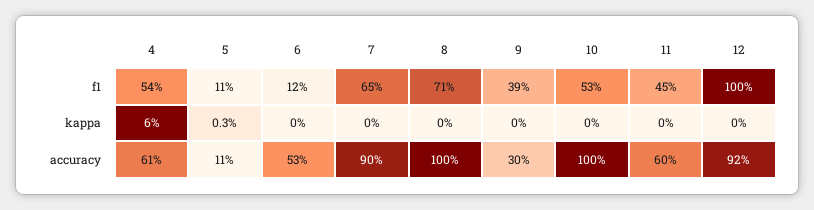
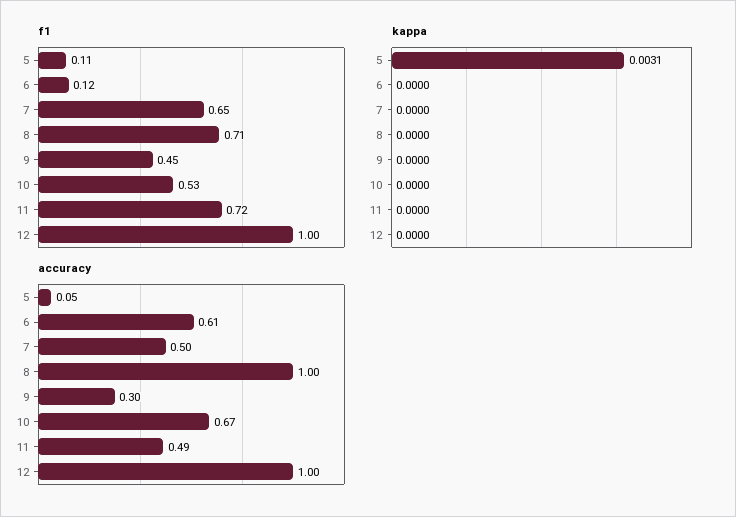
  {
    "f1": {
-     "4": 0.54,
      "5": 0.11,
      "6": 0.12,
      "7": 0.65,
      "8": 0.71,
-     "9": 0.39,
+     "9": 0.45,
      "10": 0.53,
-     "11": 0.45,
+     "11": 0.72,
      "12": 1
    },
    "kappa": {
-     "4": 0.06,
      "5": 0.0031,
      "6": 0,
      "7": 0,
      "8": 0,
      "9": 0,
      "10": 0,
      "11": 0,
      "12": 0
    },
    "accuracy": {
-     "4": 0.61,
-     "5": 0.11,
+     "5": 0.05,
-     "6": 0.53,
+     "6": 0.61,
-     "7": 0.9,
+     "7": 0.5,
      "8": 1,
      "9": 0.3,
-     "10": 1,
+     "10": 0.67,
-     "11": 0.6,
+     "11": 0.49,
-     "12": 0.92
+     "12": 1
    }
  }

